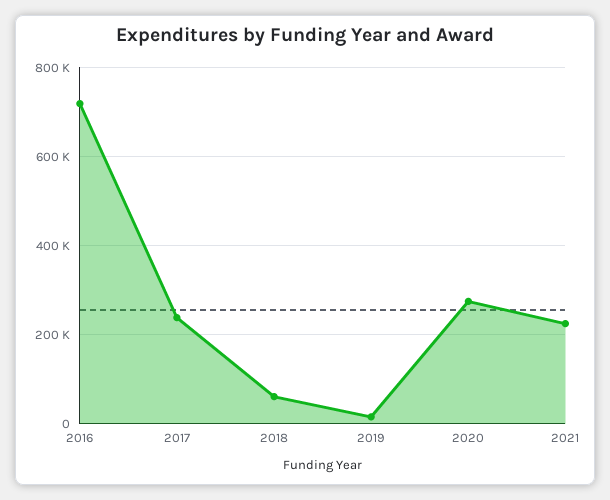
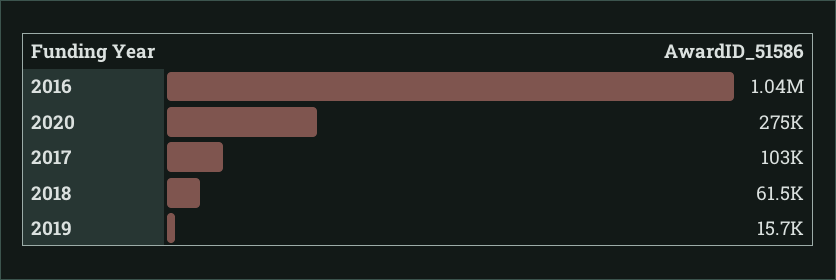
  {
-   "2016": 720000,
+   "2016": 1040000,
-   "2017": 240000,
+   "2017": 103000,
    "2018": 61500,
    "2019": 15700,
-   "2020": 275000,
+   "2020": 275000
-   "2021": 220000
  }

